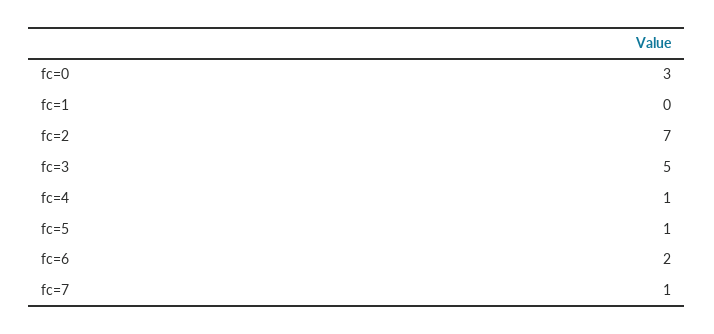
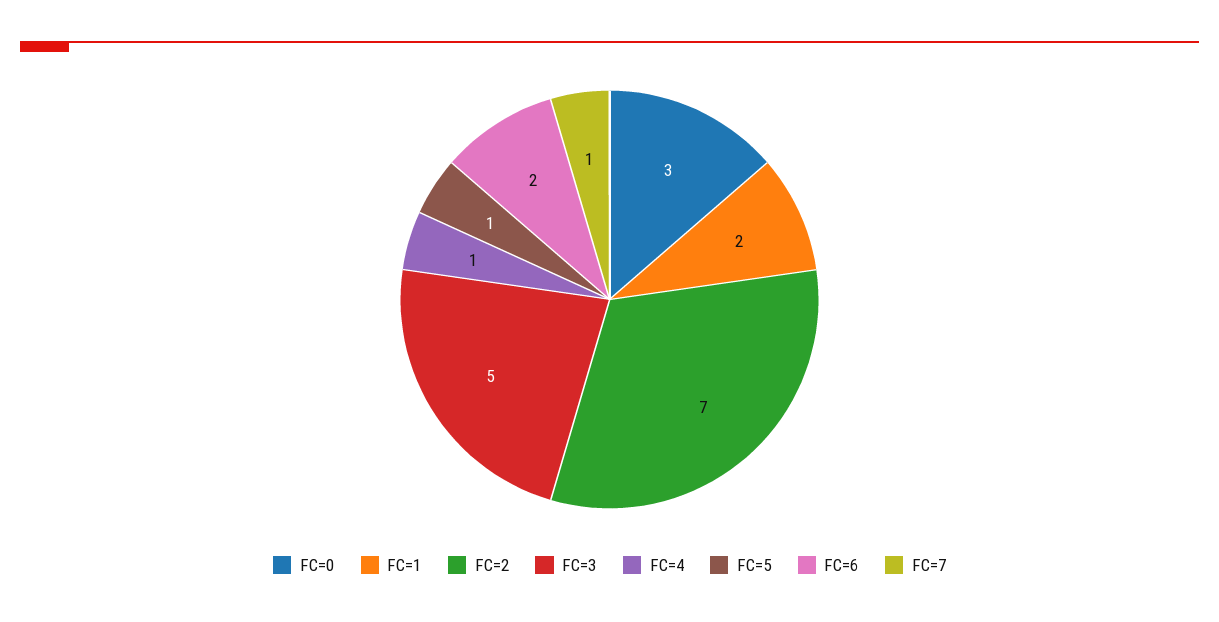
  {
    "fc=0": 3,
-   "fc=1": 0,
+   "fc=1": 2,
    "fc=2": 7,
    "fc=3": 5,
    "fc=4": 1,
    "fc=5": 1,
    "fc=6": 2,
    "fc=7": 1
  }

